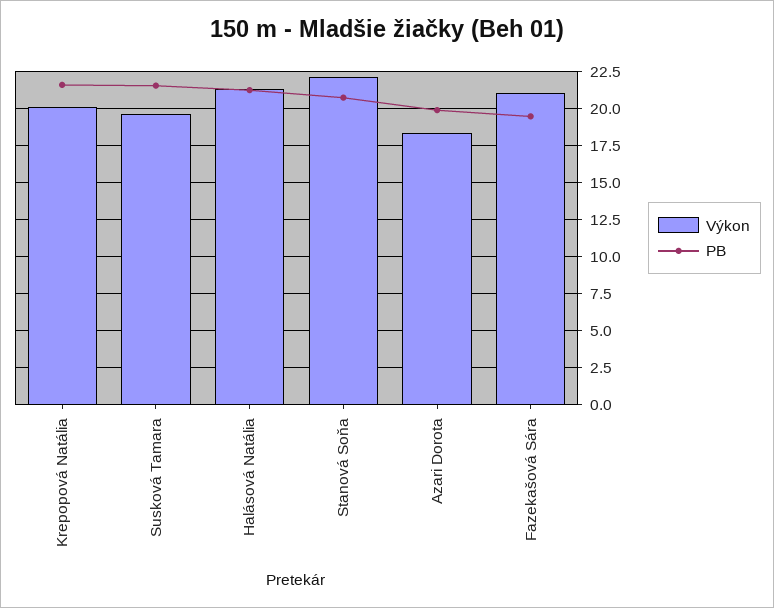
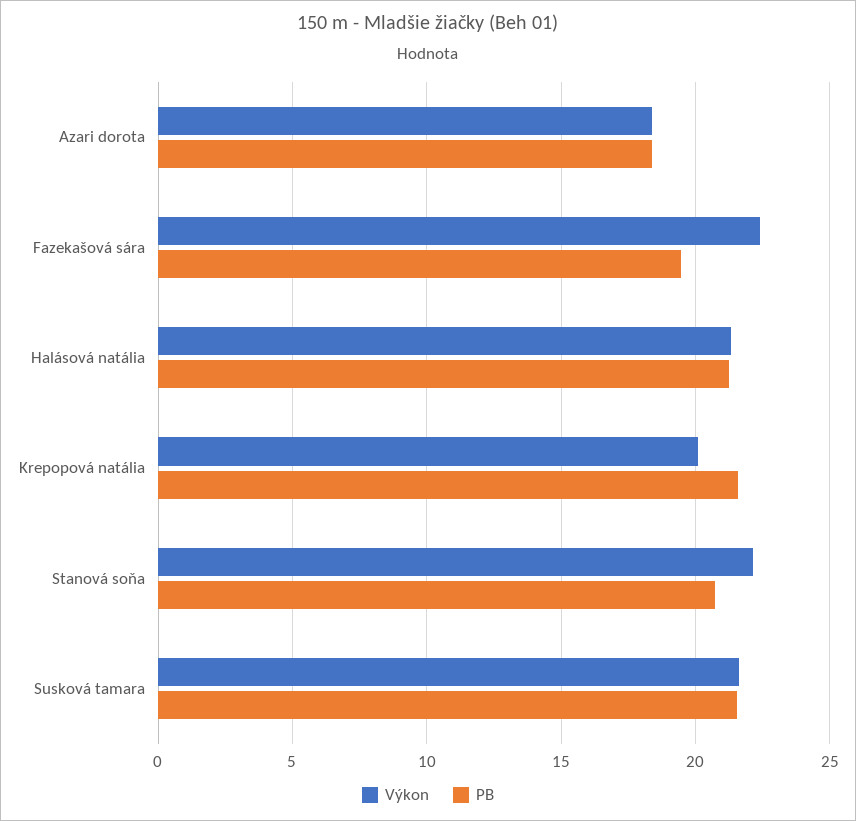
  {
    "Výkon": {
      "Krepopová Natália": 20,
-     "Susková Tamara": 19.5,
+     "Susková Tamara": 21.5,
      "Halásová Natália": 21.5,
      "Stanová Soňa": 22,
      "Azari Dorota": 18.5,
-     "Fazekašová Sára": 21
+     "Fazekašová Sára": 22.5
    },
    "PB": {
      "Krepopová Natália": 21.5,
      "Susková Tamara": 21.5,
      "Halásová Natália": 21,
      "Stanová Soňa": 20.5,
-     "Azari Dorota": 20,
+     "Azari Dorota": 18.5,
      "Fazekašová Sára": 19.5
    }
  }

